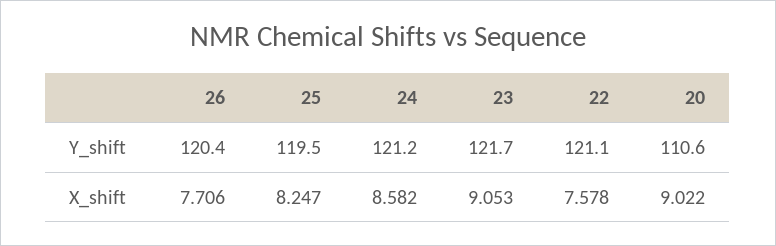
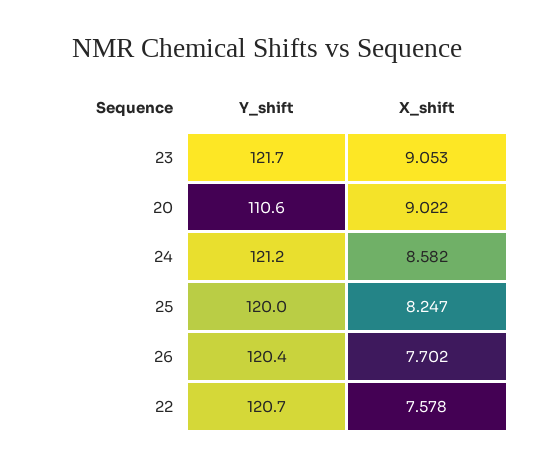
  {
    "26": {
      "Y_shift": 120.4,
-     "X_shift": 7.706
+     "X_shift": 7.702
    },
    "25": {
-     "Y_shift": 119.5,
+     "Y_shift": 120,
      "X_shift": 8.247
    },
    "24": {
      "Y_shift": 121.2,
      "X_shift": 8.582
    },
    "23": {
      "Y_shift": 121.7,
      "X_shift": 9.053
    },
    "22": {
-     "Y_shift": 121.1,
+     "Y_shift": 120.7,
      "X_shift": 7.578
    },
    "20": {
      "Y_shift": 110.6,
      "X_shift": 9.022
    }
  }

